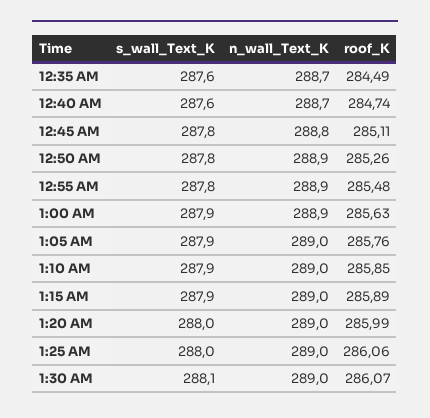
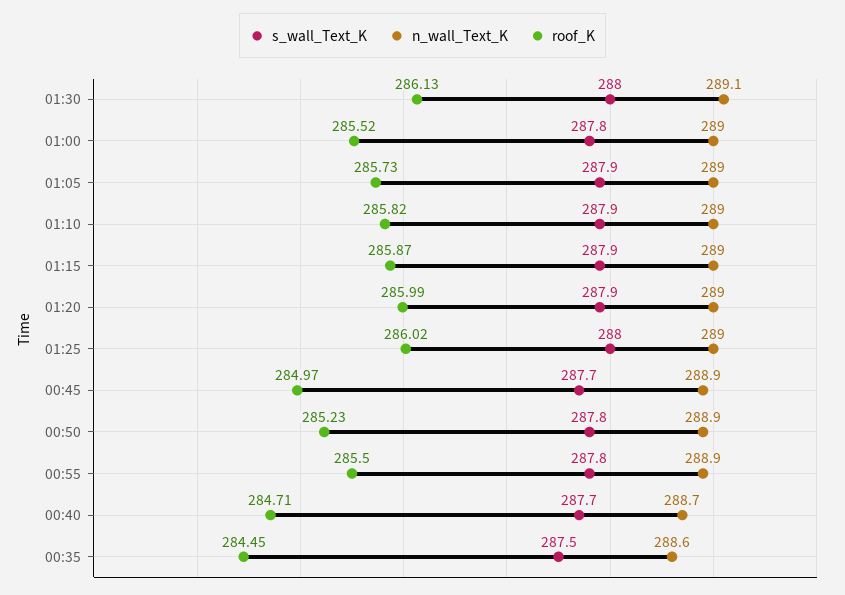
  {
    "s_wall_Text_K": {
-     "12:35 AM": 287.6,
+     "12:35 AM": 287.5,
-     "12:40 AM": 287.6,
+     "12:40 AM": 287.7,
-     "12:45 AM": 287.8,
+     "12:45 AM": 287.7,
      "12:50 AM": 287.8,
      "12:55 AM": 287.8,
-     "1:00 AM": 287.9,
+     "1:00 AM": 287.8,
      "1:05 AM": 287.9,
      "1:10 AM": 287.9,
      "1:15 AM": 287.9,
-     "1:20 AM": 288,
+     "1:20 AM": 287.9,
      "1:25 AM": 288,
-     "1:30 AM": 288.1
+     "1:30 AM": 288
    },
    "n_wall_Text_K": {
-     "12:35 AM": 288.7,
+     "12:35 AM": 288.6,
      "12:40 AM": 288.7,
-     "12:45 AM": 288.8,
+     "12:45 AM": 288.9,
      "12:50 AM": 288.9,
      "12:55 AM": 288.9,
-     "1:00 AM": 288.9,
+     "1:00 AM": 289,
      "1:05 AM": 289,
      "1:10 AM": 289,
      "1:15 AM": 289,
      "1:20 AM": 289,
      "1:25 AM": 289,
-     "1:30 AM": 289
+     "1:30 AM": 289.1
    },
    "roof_K": {
-     "12:35 AM": 284.49,
+     "12:35 AM": 284.45,
-     "12:40 AM": 284.74,
+     "12:40 AM": 284.71,
-     "12:45 AM": 285.11,
+     "12:45 AM": 284.97,
-     "12:50 AM": 285.26,
+     "12:50 AM": 285.23,
-     "12:55 AM": 285.48,
+     "12:55 AM": 285.5,
-     "1:00 AM": 285.63,
+     "1:00 AM": 285.52,
-     "1:05 AM": 285.76,
+     "1:05 AM": 285.73,
-     "1:10 AM": 285.85,
+     "1:10 AM": 285.82,
-     "1:15 AM": 285.89,
+     "1:15 AM": 285.87,
      "1:20 AM": 285.99,
-     "1:25 AM": 286.06,
+     "1:25 AM": 286.02,
-     "1:30 AM": 286.07
+     "1:30 AM": 286.13
    }
  }

